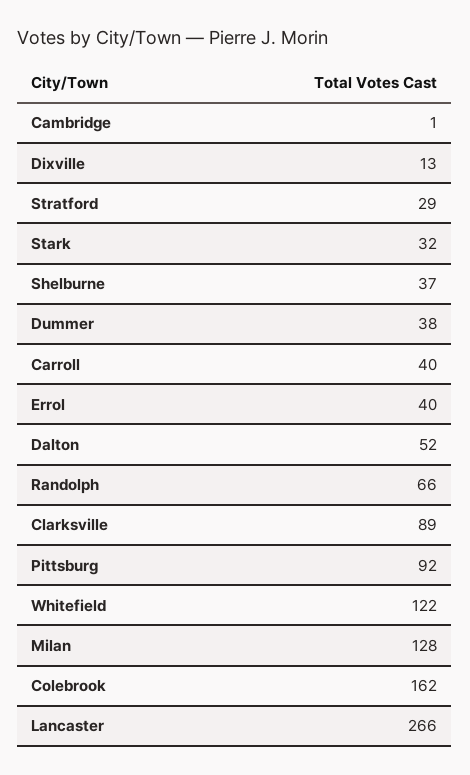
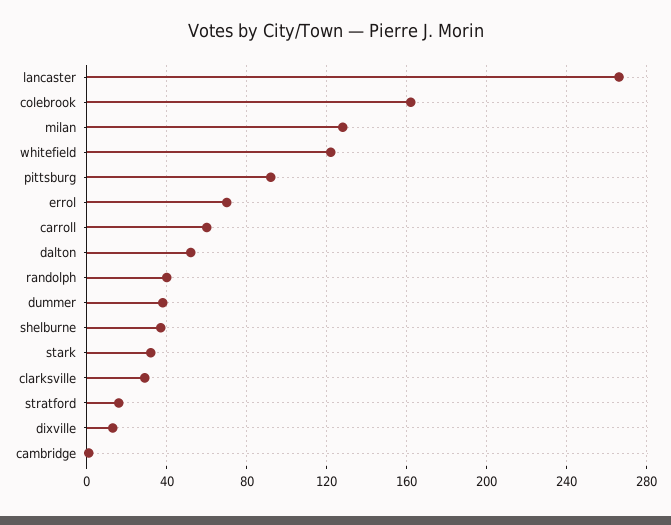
  {
    "Cambridge": 1,
    "Dixville": 13,
-   "Stratford": 29,
+   "Stratford": 15,
    "Stark": 32,
    "Shelburne": 37,
    "Dummer": 38,
-   "Carroll": 40,
+   "Carroll": 60,
-   "Errol": 40,
+   "Errol": 70,
    "Dalton": 52,
-   "Randolph": 66,
+   "Randolph": 40,
-   "Clarksville": 89,
+   "Clarksville": 30,
    "Pittsburg": 92,
    "Whitefield": 122,
    "Milan": 128,
    "Colebrook": 162,
    "Lancaster": 266
  }

